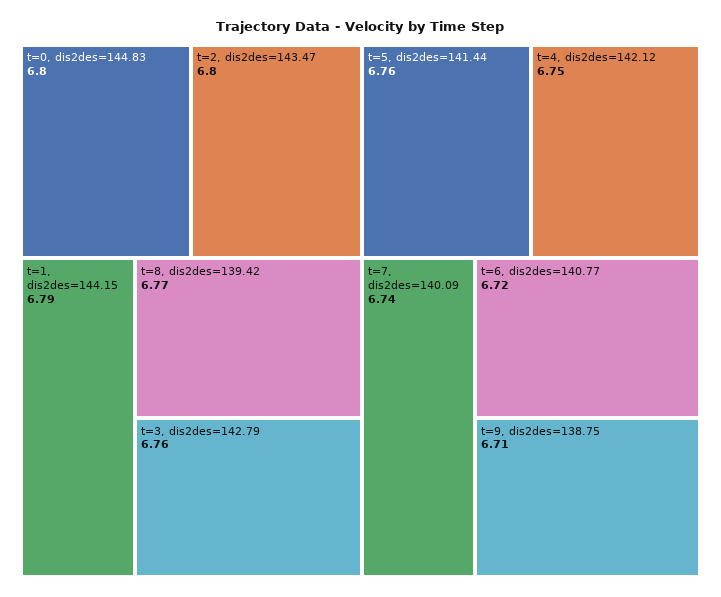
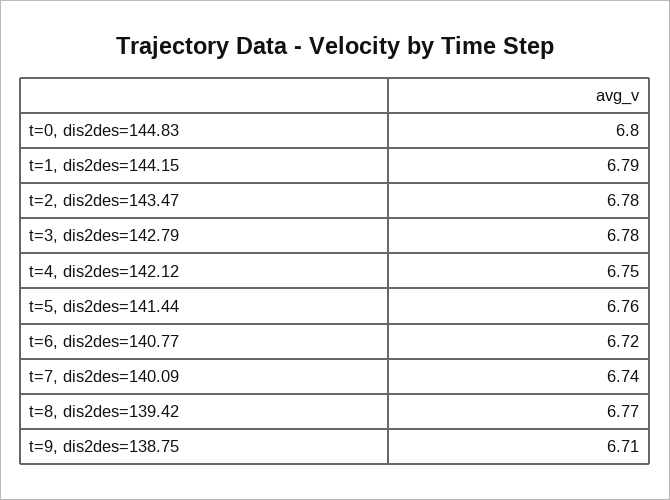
  {
    "t=0, dis2des=144.83": 6.8,
-   "t=2, dis2des=143.47": 6.8,
+   "t=2, dis2des=143.47": 6.78,
    "t=1, dis2des=144.15": 6.79,
    "t=8, dis2des=139.42": 6.77,
-   "t=3, dis2des=142.79": 6.76,
+   "t=3, dis2des=142.79": 6.78,
    "t=5, dis2des=141.44": 6.76,
    "t=4, dis2des=142.12": 6.75,
    "t=7, dis2des=140.09": 6.74,
    "t=6, dis2des=140.77": 6.72,
    "t=9, dis2des=138.75": 6.71
  }

